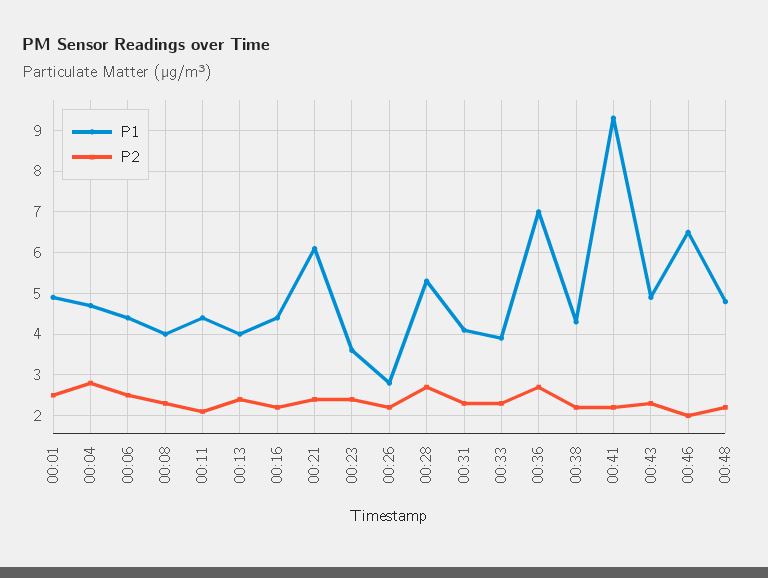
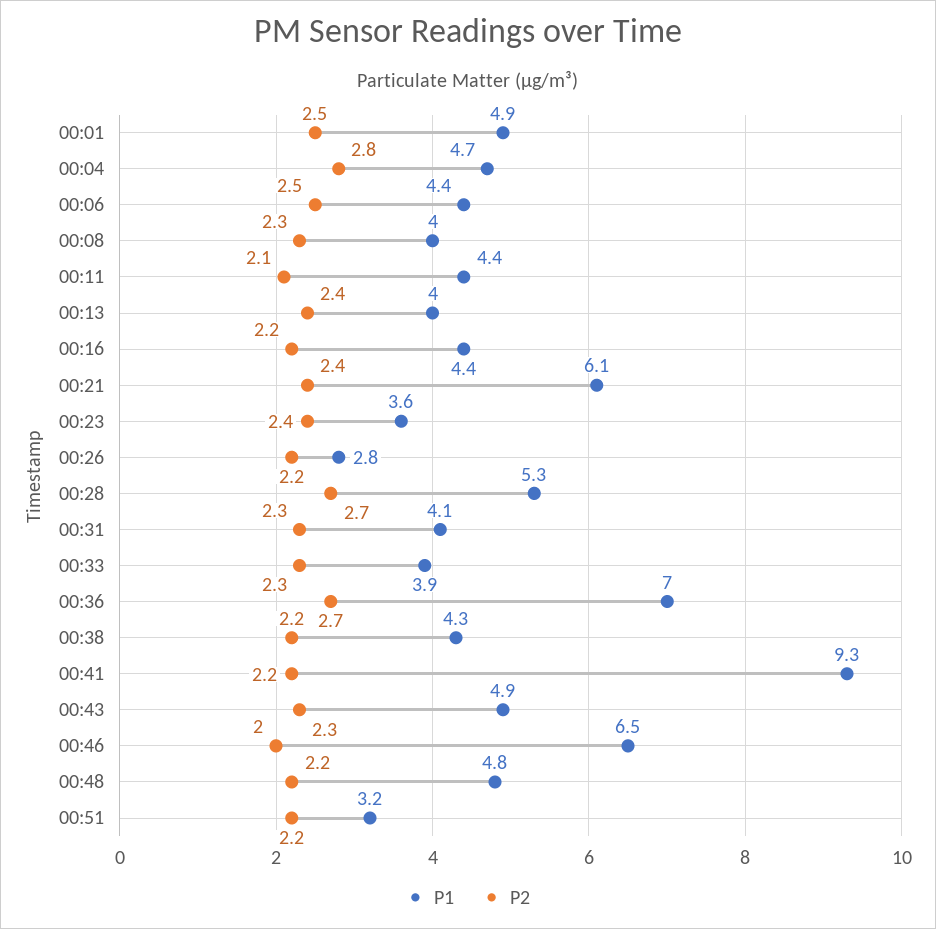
  {
    "P1": {
      "00:01": 4.9,
      "00:04": 4.7,
      "00:06": 4.4,
      "00:08": 4,
      "00:11": 4.4,
      "00:13": 4,
      "00:16": 4.4,
      "00:21": 6.1,
      "00:23": 3.6,
      "00:26": 2.8,
      "00:28": 5.3,
      "00:31": 4.1,
      "00:33": 3.9,
      "00:36": 7,
      "00:38": 4.3,
      "00:41": 9.3,
      "00:43": 4.9,
      "00:46": 6.5,
-     "00:48": 4.8
+     "00:48": 4.8,
+     "00:51": 3.2
    },
    "P2": {
      "00:01": 2.5,
      "00:04": 2.8,
      "00:06": 2.5,
      "00:08": 2.3,
      "00:11": 2.1,
      "00:13": 2.4,
      "00:16": 2.2,
      "00:21": 2.4,
      "00:23": 2.4,
      "00:26": 2.2,
      "00:28": 2.7,
      "00:31": 2.3,
      "00:33": 2.3,
      "00:36": 2.7,
      "00:38": 2.2,
      "00:41": 2.2,
      "00:43": 2.3,
      "00:46": 2,
-     "00:48": 2.2
+     "00:48": 2.2,
+     "00:51": 2.2
    }
  }

